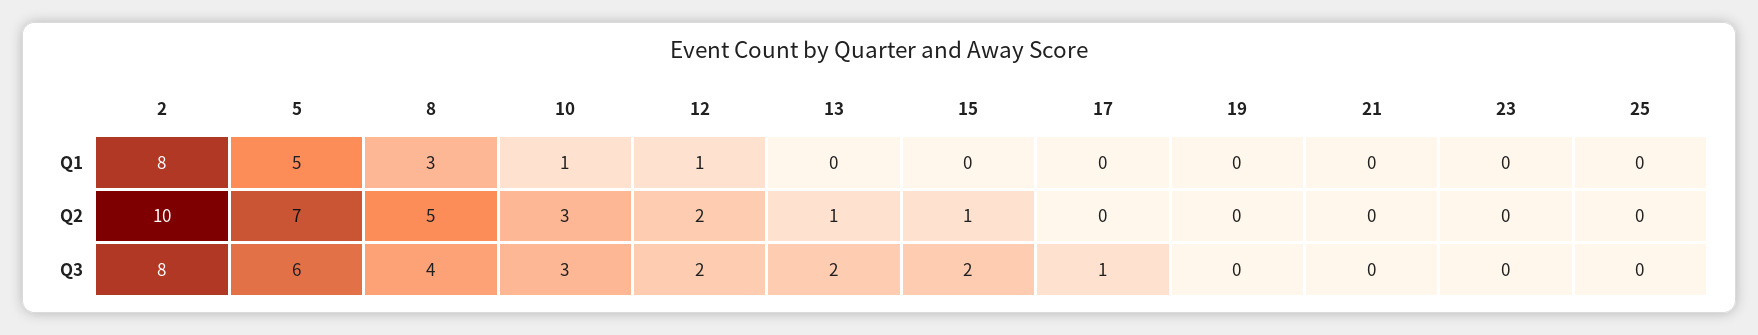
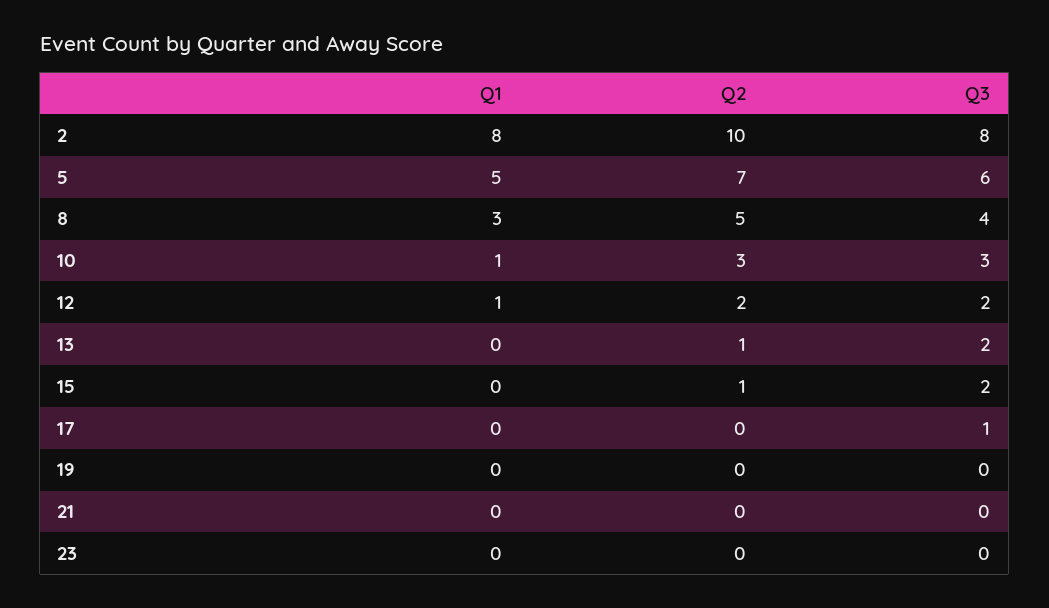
  {
    "2": {
      "Q1": 8,
      "Q2": 10,
      "Q3": 8
    },
    "5": {
      "Q1": 5,
      "Q2": 7,
      "Q3": 6
    },
    "8": {
      "Q1": 3,
      "Q2": 5,
      "Q3": 4
    },
    "10": {
      "Q1": 1,
      "Q2": 3,
      "Q3": 3
    },
    "12": {
      "Q1": 1,
      "Q2": 2,
      "Q3": 2
    },
    "13": {
      "Q1": 0,
      "Q2": 1,
      "Q3": 2
    },
    "15": {
      "Q1": 0,
      "Q2": 1,
      "Q3": 2
    },
    "17": {
      "Q1": 0,
      "Q2": 0,
      "Q3": 1
    },
    "19": {
      "Q1": 0,
      "Q2": 0,
      "Q3": 0
    },
    "21": {
      "Q1": 0,
      "Q2": 0,
      "Q3": 0
    },
    "23": {
      "Q1": 0,
      "Q2": 0,
      "Q3": 0
-   },
+   }
-   "25": {
-     "Q1": 0,
-     "Q2": 0,
-     "Q3": 0
-   }
  }

